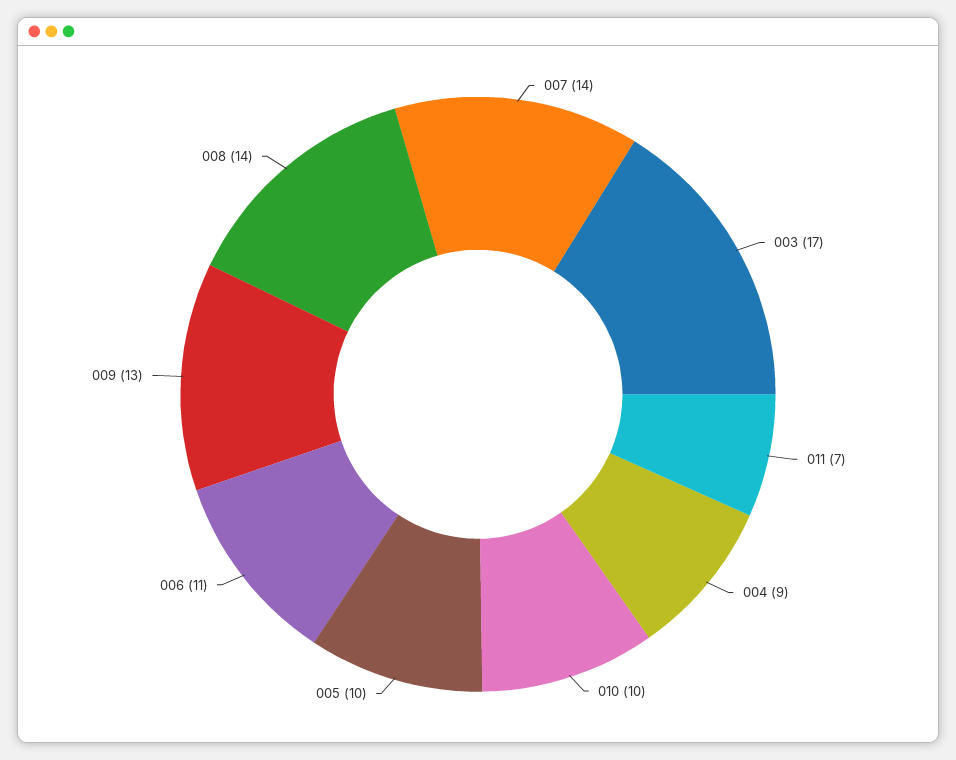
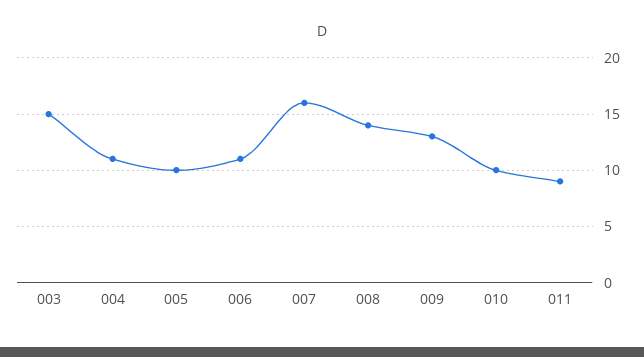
  {
-   "007": 14,
+   "007": 16,
-   "003": 17,
+   "003": 15,
-   "011": 7,
+   "011": 9,
-   "004": 9,
+   "004": 11,
    "010": 10,
    "005": 10,
    "006": 11,
    "009": 13,
    "008": 14
  }

